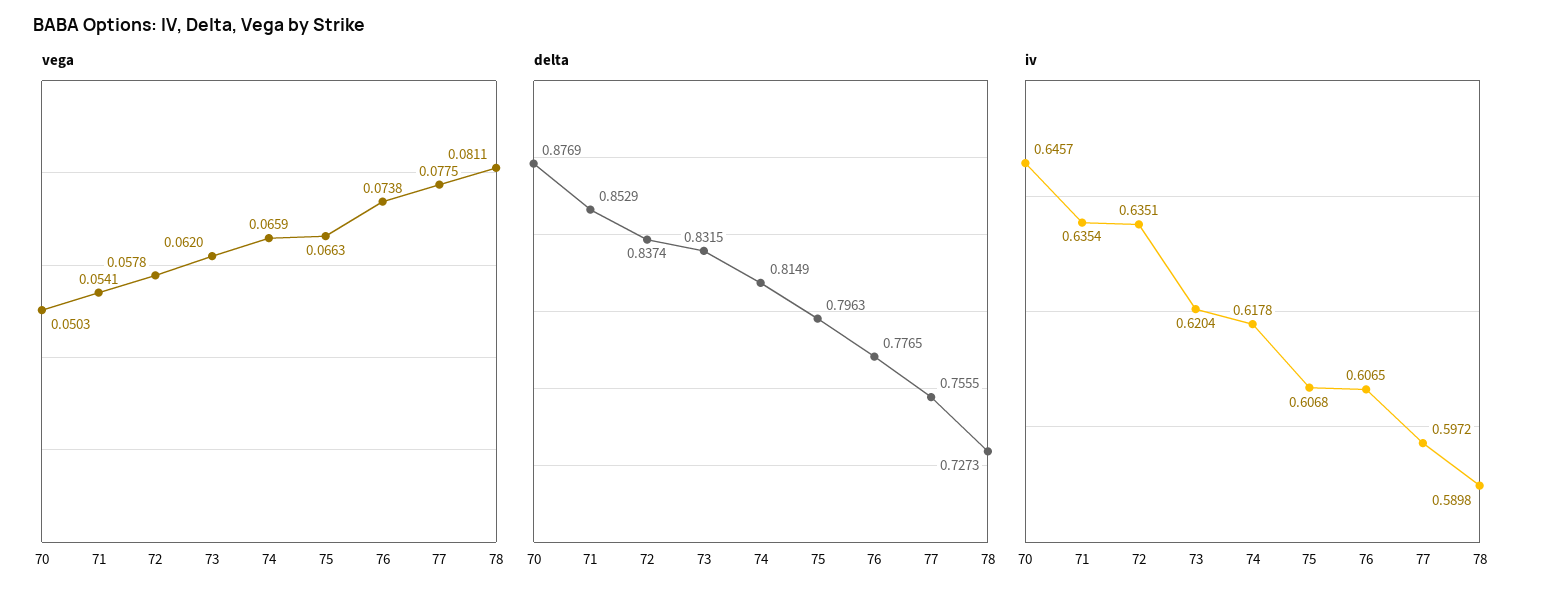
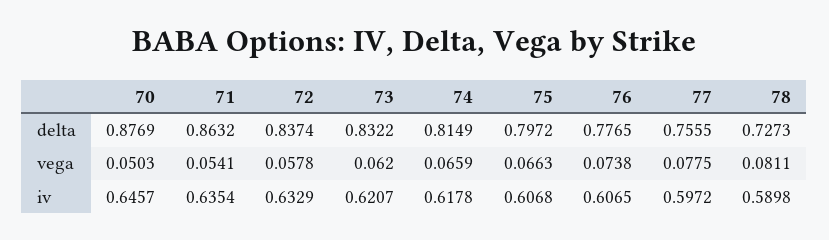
  {
    "vega": {
      "70": 0.0503,
      "71": 0.0541,
      "72": 0.0578,
      "73": 0.062,
      "74": 0.0659,
      "75": 0.0663,
      "76": 0.0738,
      "77": 0.0775,
      "78": 0.0811
    },
    "delta": {
      "70": 0.8769,
-     "71": 0.8529,
+     "71": 0.8632,
      "72": 0.8374,
-     "73": 0.8315,
+     "73": 0.8322,
      "74": 0.8149,
-     "75": 0.7963,
+     "75": 0.7972,
      "76": 0.7765,
      "77": 0.7555,
      "78": 0.7273
    },
    "iv": {
      "70": 0.6457,
      "71": 0.6354,
-     "72": 0.6351,
+     "72": 0.6329,
-     "73": 0.6204,
+     "73": 0.6207,
      "74": 0.6178,
      "75": 0.6068,
      "76": 0.6065,
      "77": 0.5972,
      "78": 0.5898
    }
  }

